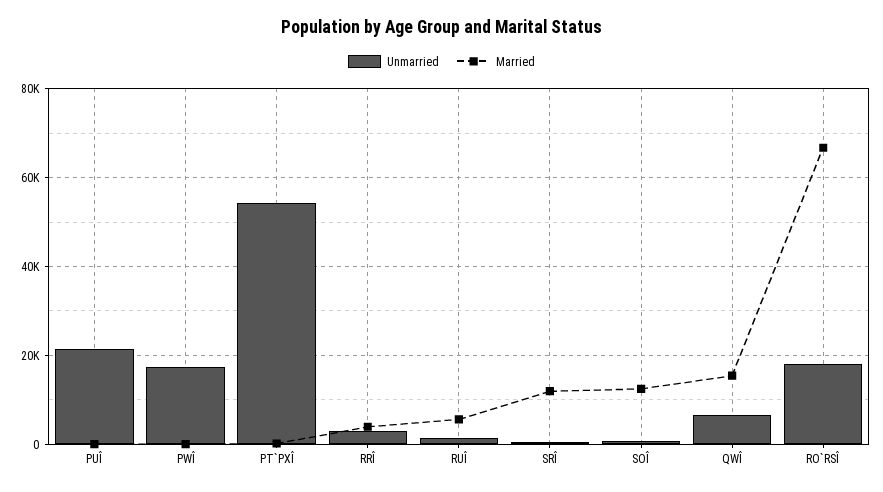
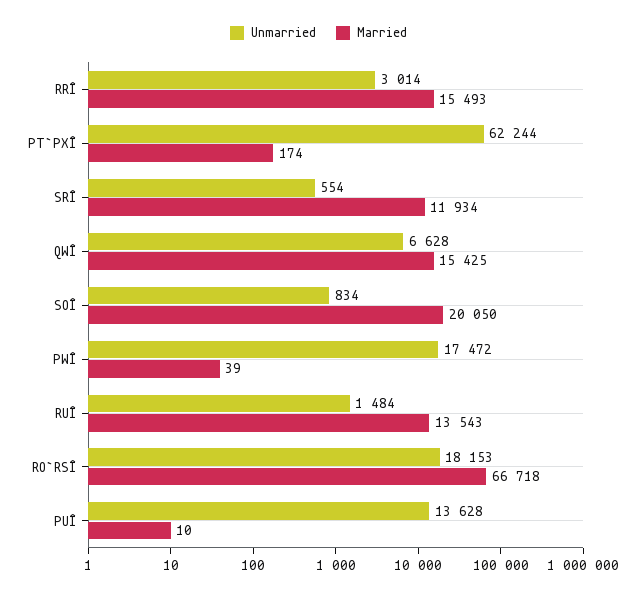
  {
    "Unmarried": {
-     "PUÎ": 22000,
+     "PUÎ": 13628,
      "PWÎ": 17472,
-     "PT`PXÎ": 54000,
+     "PT`PXÎ": 62244,
      "RRÎ": 3014,
      "RUÎ": 1484,
      "SRÎ": 554,
      "SOÎ": 834,
      "QWÎ": 6628,
      "RO`RSÎ": 18153
    },
    "Married": {
      "PUÎ": 10,
      "PWÎ": 39,
      "PT`PXÎ": 174,
-     "RRÎ": 4000,
+     "RRÎ": 15493,
-     "RUÎ": 6000,
+     "RUÎ": 13543,
      "SRÎ": 11934,
-     "SOÎ": 12000,
+     "SOÎ": 20050,
      "QWÎ": 15425,
      "RO`RSÎ": 66718
    }
  }

